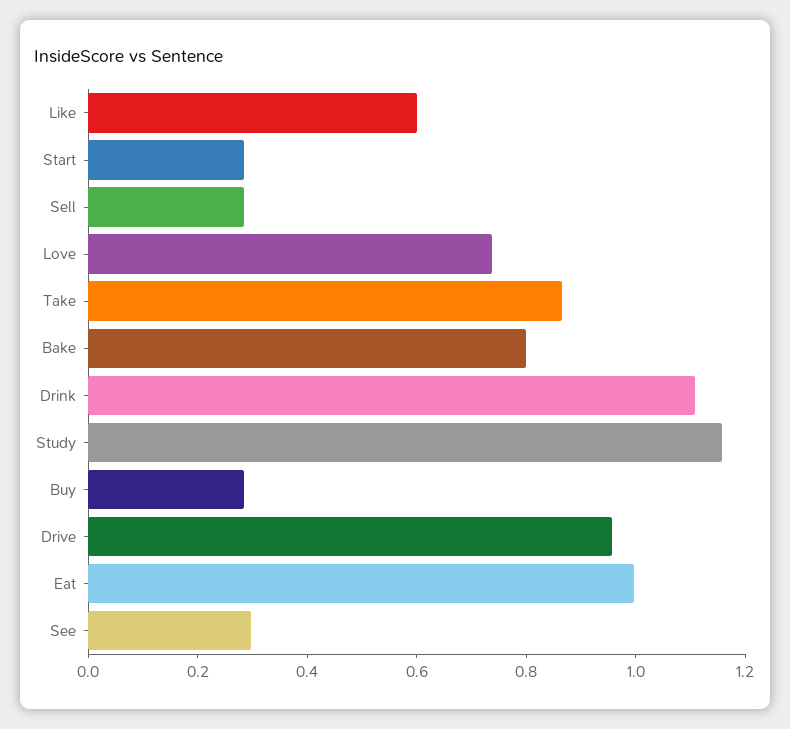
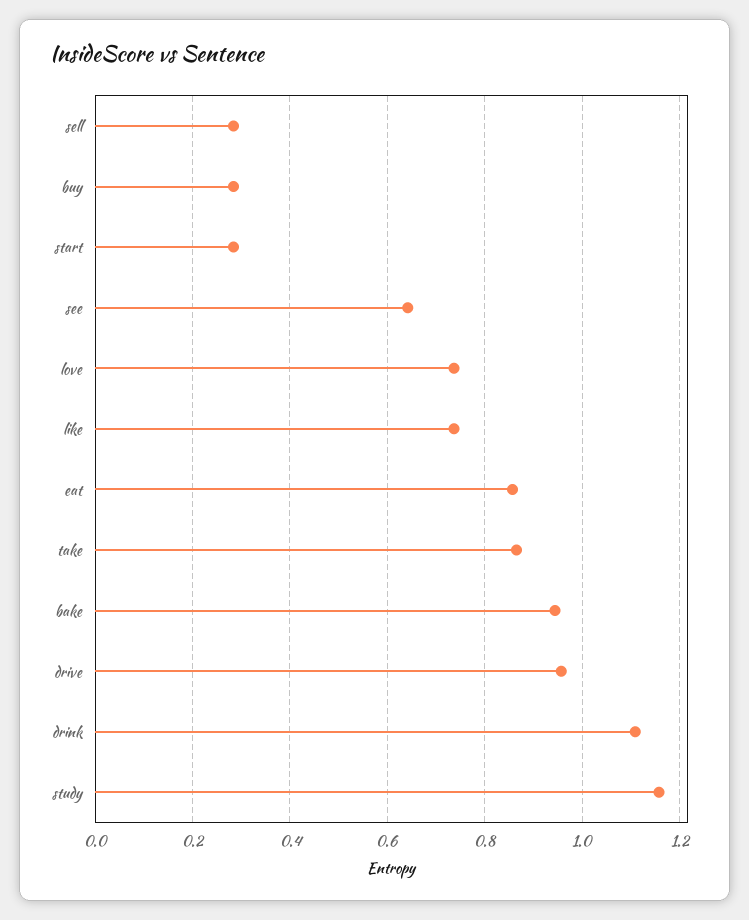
  {
-   "Like": 0.6,
+   "Like": 0.74,
    "Start": 0.28,
    "Sell": 0.28,
    "Love": 0.74,
    "Take": 0.86,
-   "Bake": 0.8,
+   "Bake": 0.94,
    "Drink": 1.1,
    "Study": 1.16,
    "Buy": 0.28,
    "Drive": 0.96,
-   "Eat": 1,
+   "Eat": 0.86,
-   "See": 0.3
+   "See": 0.64
  }

